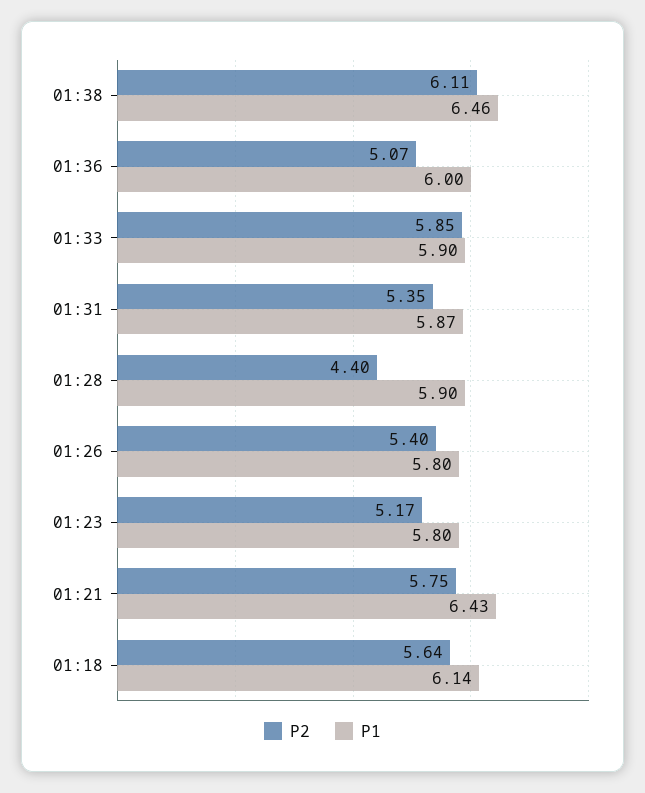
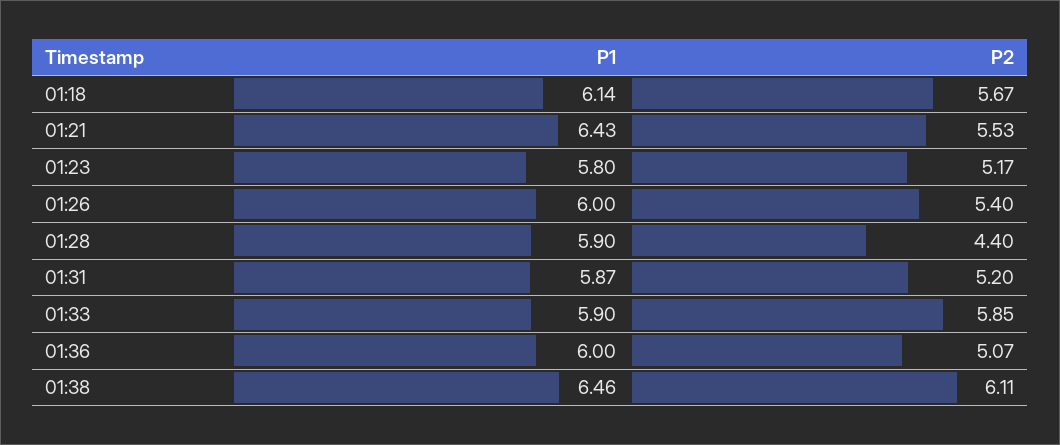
  {
    "P2": {
      "01:38": 6.11,
      "01:36": 5.07,
      "01:33": 5.85,
-     "01:31": 5.35,
+     "01:31": 5.2,
      "01:28": 4.4,
      "01:26": 5.4,
      "01:23": 5.17,
-     "01:21": 5.75,
+     "01:21": 5.53,
-     "01:18": 5.64
+     "01:18": 5.67
    },
    "P1": {
      "01:38": 6.46,
      "01:36": 6,
      "01:33": 5.9,
      "01:31": 5.87,
      "01:28": 5.9,
-     "01:26": 5.8,
+     "01:26": 6,
      "01:23": 5.8,
      "01:21": 6.43,
      "01:18": 6.14
    }
  }

